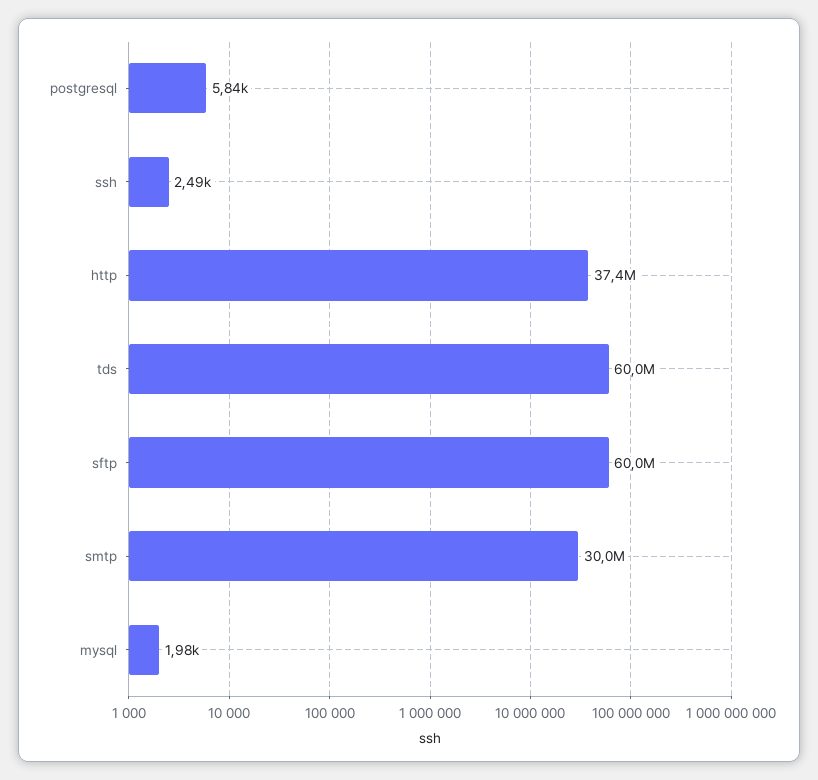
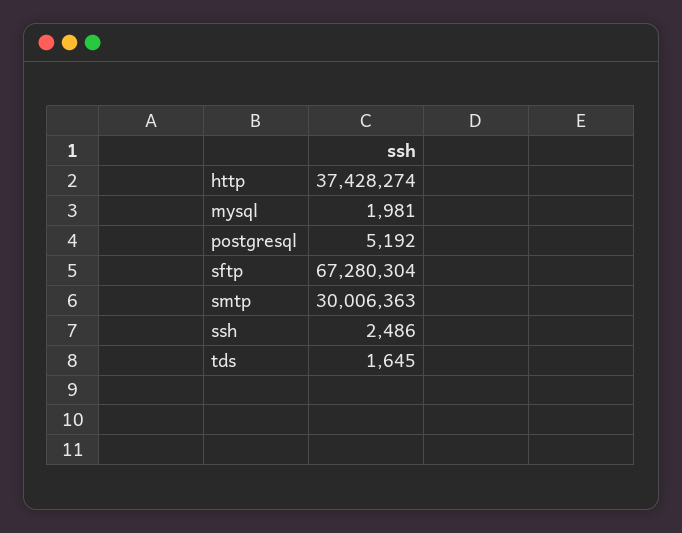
  {
-   "postgresql": 5840,
+   "postgresql": 5192,
    "ssh": 2486,
    "http": 37428274,
-   "tds": 60000000,
+   "tds": 1645,
-   "sftp": 60000000,
+   "sftp": 67280304,
    "smtp": 30006363,
    "mysql": 1981
  }

